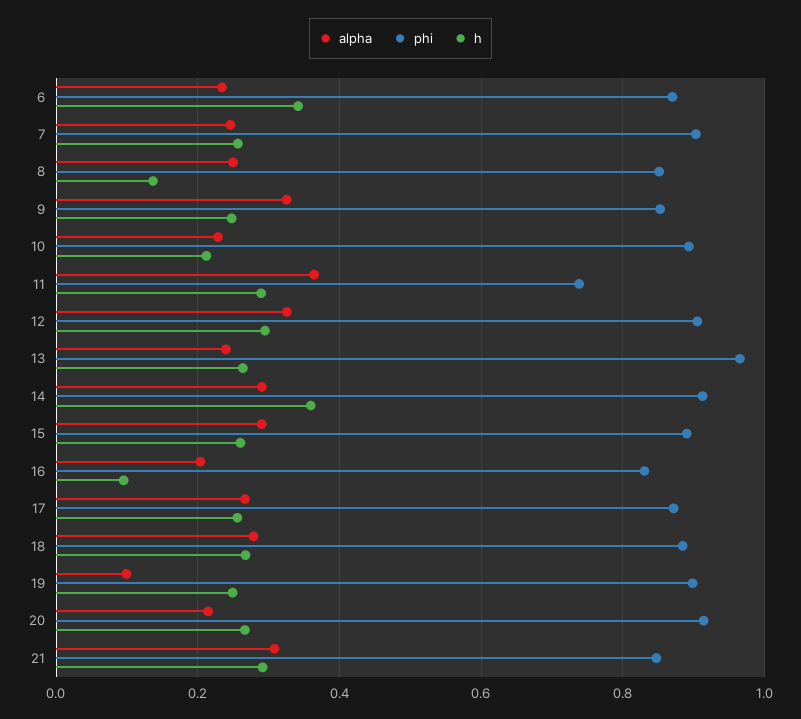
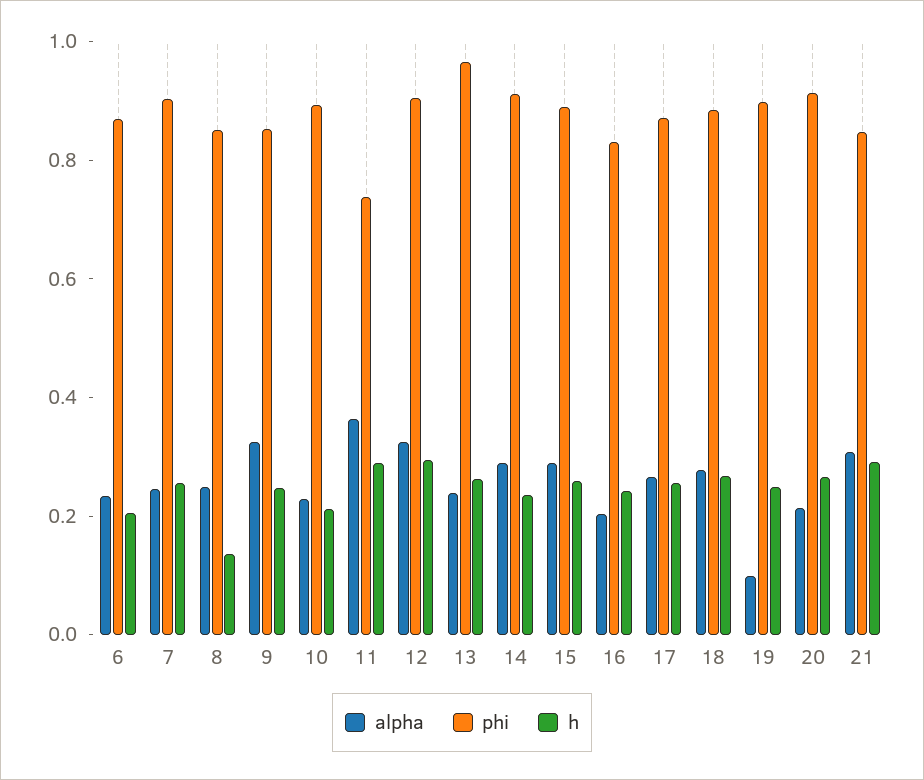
  {
    "alpha": {
      "6": 0.24,
      "7": 0.24,
      "8": 0.24,
      "9": 0.32,
      "10": 0.22,
      "11": 0.36,
      "12": 0.32,
      "13": 0.24,
      "14": 0.3,
      "15": 0.3,
      "16": 0.2,
      "17": 0.26,
      "18": 0.28,
      "19": 0.1,
      "20": 0.22,
      "21": 0.3
    },
    "phi": {
      "6": 0.86,
      "7": 0.9,
      "8": 0.86,
      "9": 0.86,
      "10": 0.9,
      "11": 0.74,
      "12": 0.9,
      "13": 0.96,
      "14": 0.92,
      "15": 0.9,
      "16": 0.84,
      "17": 0.88,
      "18": 0.88,
      "19": 0.9,
      "20": 0.92,
      "21": 0.84
    },
    "h": {
-     "6": 0.34,
+     "6": 0.2,
      "7": 0.26,
      "8": 0.14,
      "9": 0.24,
      "10": 0.22,
      "11": 0.28,
      "12": 0.3,
      "13": 0.26,
-     "14": 0.36,
+     "14": 0.25,
      "15": 0.26,
-     "16": 0.1,
+     "16": 0.25,
      "17": 0.26,
      "18": 0.26,
      "19": 0.24,
      "20": 0.26,
      "21": 0.3
    }
  }

